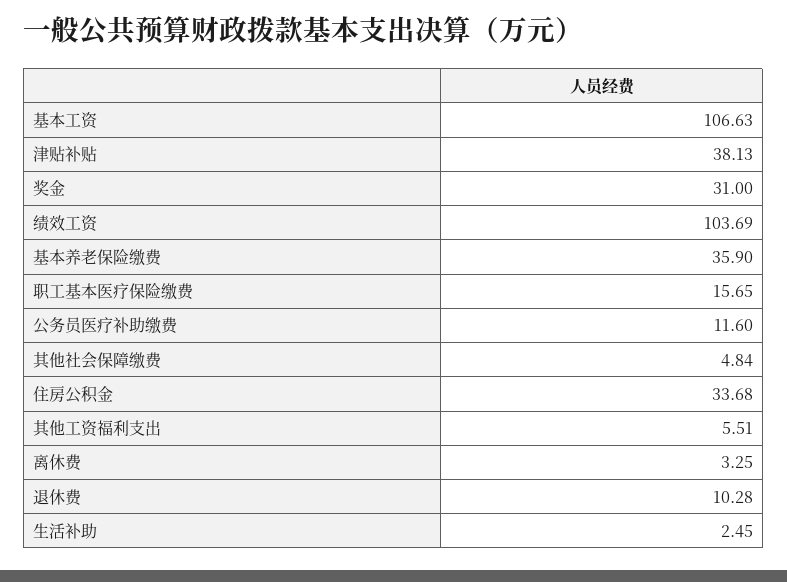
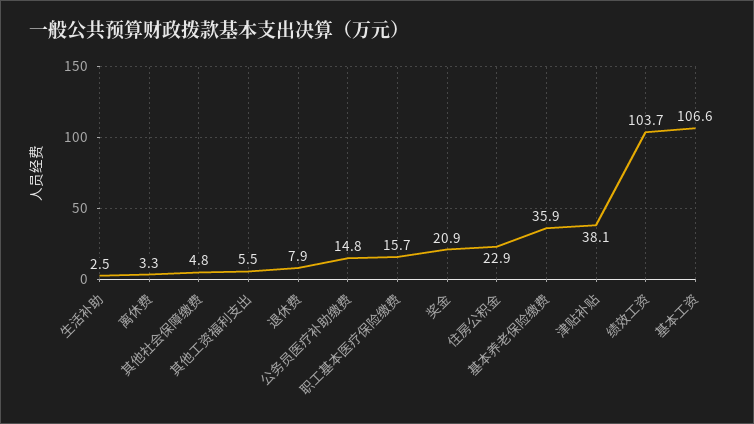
  {
    "基本工资": 106.63,
    "津贴补贴": 38.13,
-   "奖金": 31,
+   "奖金": 20.9,
    "绩效工资": 103.69,
    "基本养老保险缴费": 35.9,
    "职工基本医疗保险缴费": 15.65,
-   "公务员医疗补助缴费": 11.6,
+   "公务员医疗补助缴费": 14.8,
    "其他社会保障缴费": 4.84,
-   "住房公积金": 33.68,
+   "住房公积金": 22.9,
    "其他工资福利支出": 5.51,
    "离休费": 3.25,
-   "退休费": 10.28,
+   "退休费": 7.9,
    "生活补助": 2.45
  }

